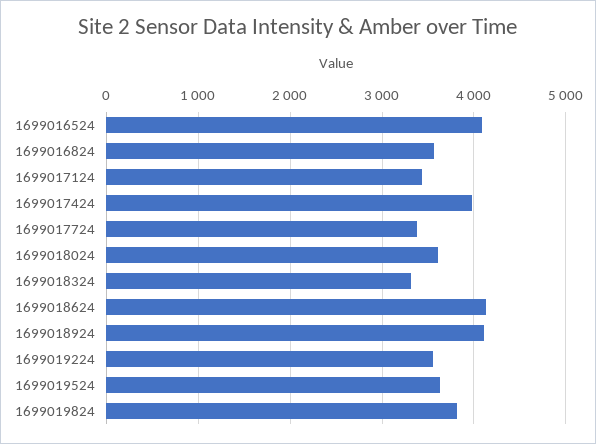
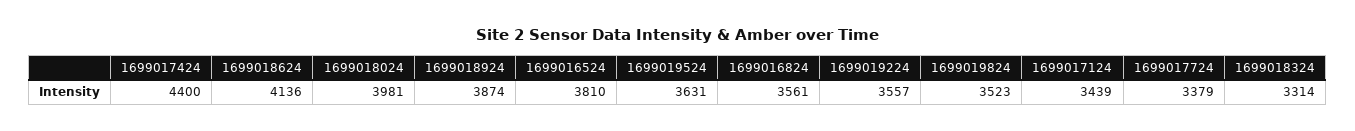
  {
-   "1699016524": 4100,
+   "1699016524": 3810,
    "1699016824": 3561,
    "1699017124": 3439,
-   "1699017424": 4000,
+   "1699017424": 4400,
    "1699017724": 3379,
-   "1699018024": 3600,
+   "1699018024": 3981,
    "1699018324": 3314,
    "1699018624": 4136,
-   "1699018924": 4100,
+   "1699018924": 3874,
    "1699019224": 3557,
    "1699019524": 3631,
-   "1699019824": 3800
+   "1699019824": 3523
  }

